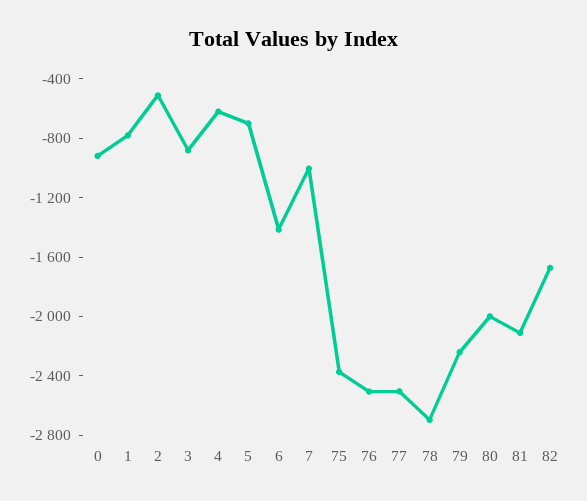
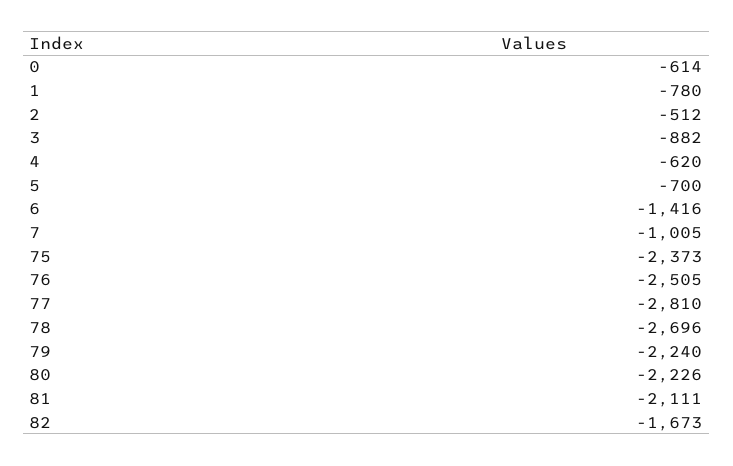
  {
-   "0": -900,
+   "0": -614,
    "1": -780,
    "2": -512,
    "3": -882,
    "4": -620,
    "5": -700,
    "6": -1416,
    "7": -1005,
    "75": -2373,
    "76": -2505,
-   "77": -2500,
+   "77": -2810,
    "78": -2696,
    "79": -2240,
-   "80": -2000,
+   "80": -2226,
    "81": -2111,
    "82": -1673
  }

